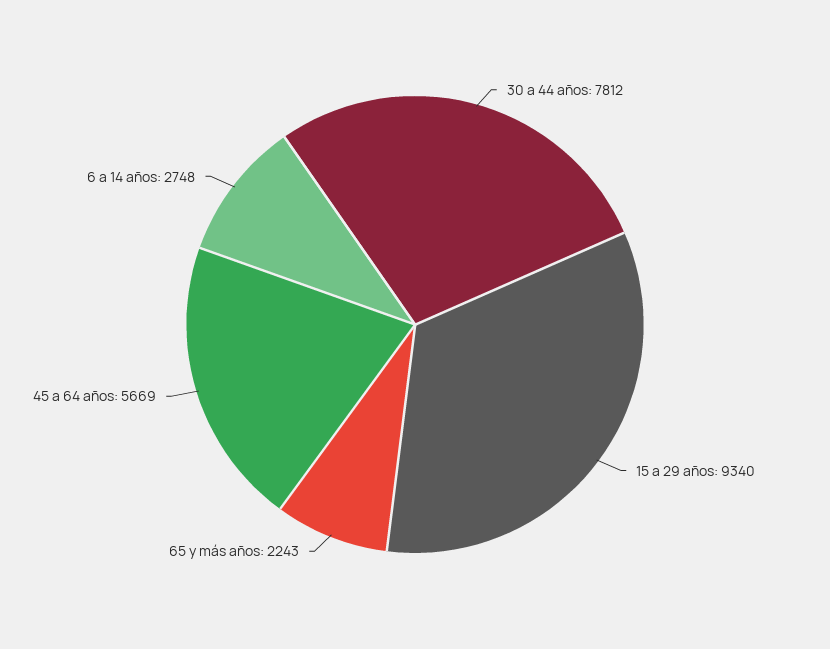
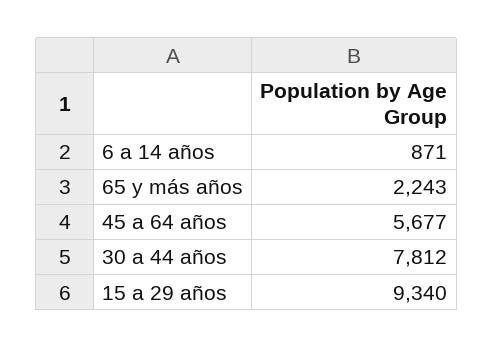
  {
    "30 a 44 años": 7812,
    "15 a 29 años": 9340,
    "65 y más años": 2243,
-   "45 a 64 años": 5669,
+   "45 a 64 años": 5677,
-   "6 a 14 años": 2748
+   "6 a 14 años": 871
  }

